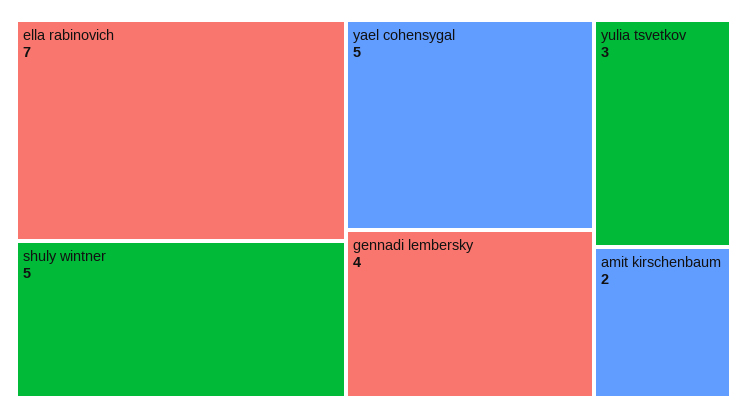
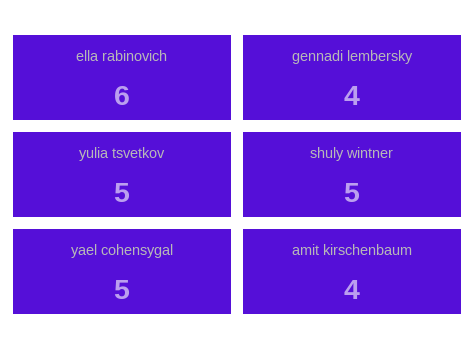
  {
-   "ella rabinovich": 7,
+   "ella rabinovich": 6,
    "shuly wintner": 5,
    "yael cohensygal": 5,
    "gennadi lembersky": 4,
-   "yulia tsvetkov": 3,
+   "yulia tsvetkov": 5,
-   "amit kirschenbaum": 2
+   "amit kirschenbaum": 4
  }

